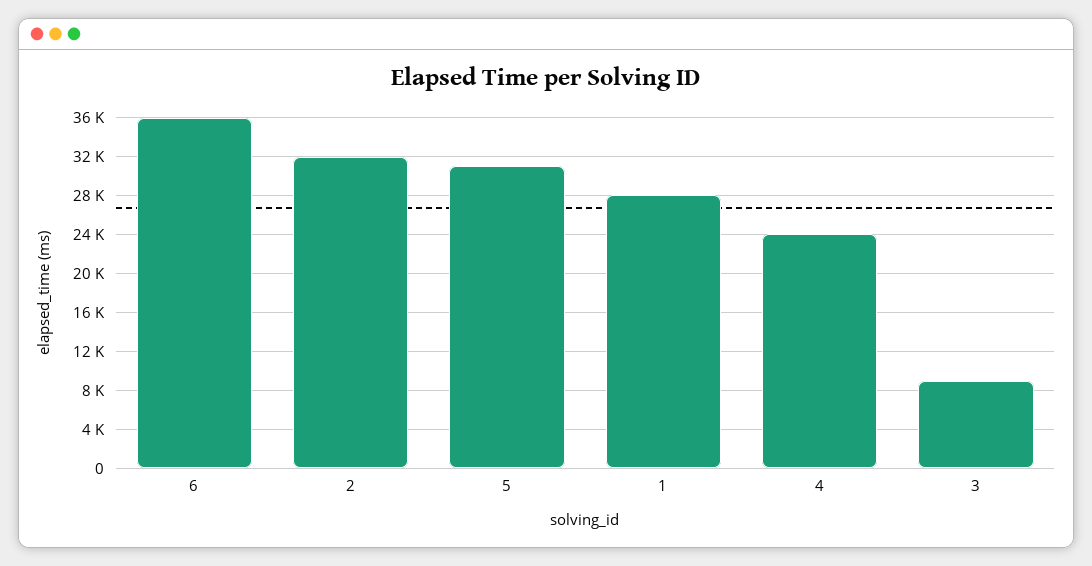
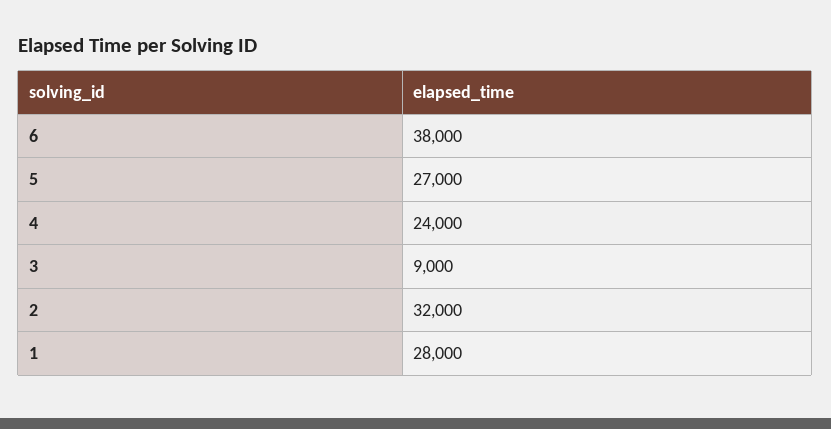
  {
-   "6": 36000,
+   "6": 38000,
    "2": 32000,
-   "5": 31000,
+   "5": 27000,
    "1": 28000,
    "4": 24000,
    "3": 9000
  }

